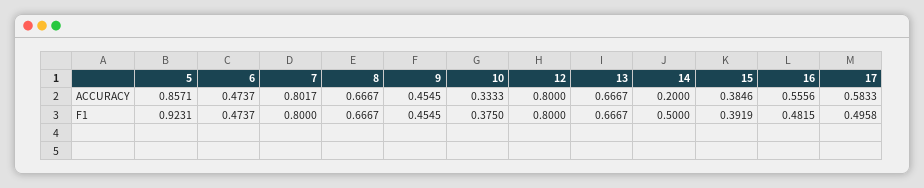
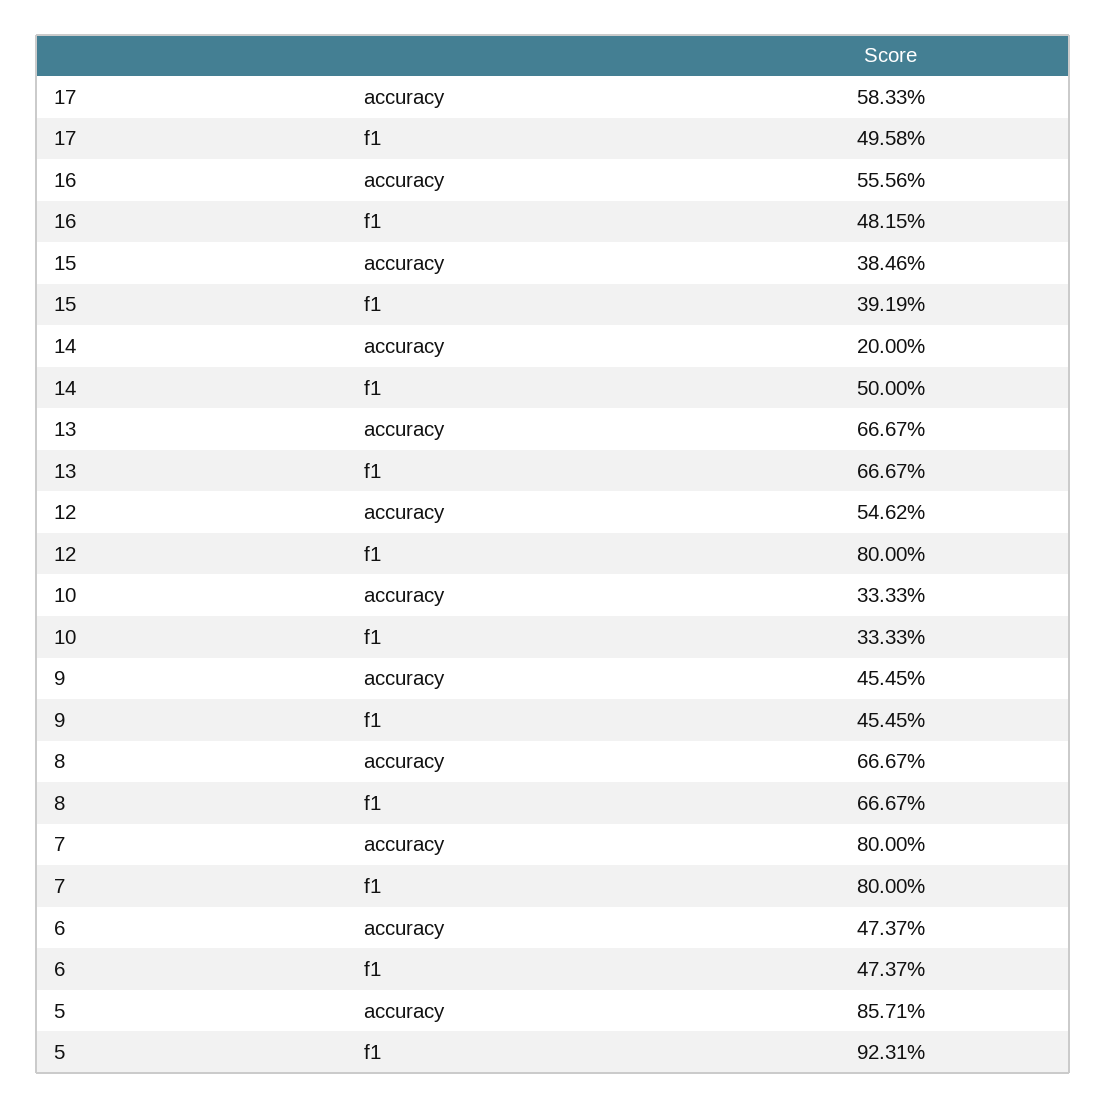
  {
    "5": {
      "ACCURACY": 0.8571,
      "F1": 0.9231
    },
    "6": {
      "ACCURACY": 0.4737,
      "F1": 0.4737
    },
    "7": {
-     "ACCURACY": 0.8017,
+     "ACCURACY": 0.8,
      "F1": 0.8
    },
    "8": {
      "ACCURACY": 0.6667,
      "F1": 0.6667
    },
    "9": {
      "ACCURACY": 0.4545,
      "F1": 0.4545
    },
    "10": {
      "ACCURACY": 0.3333,
-     "F1": 0.375
+     "F1": 0.3333
    },
    "12": {
-     "ACCURACY": 0.8,
+     "ACCURACY": 0.5462,
      "F1": 0.8
    },
    "13": {
      "ACCURACY": 0.6667,
      "F1": 0.6667
    },
    "14": {
      "ACCURACY": 0.2,
      "F1": 0.5
    },
    "15": {
      "ACCURACY": 0.3846,
      "F1": 0.3919
    },
    "16": {
      "ACCURACY": 0.5556,
      "F1": 0.4815
    },
    "17": {
      "ACCURACY": 0.5833,
      "F1": 0.4958
    }
  }

